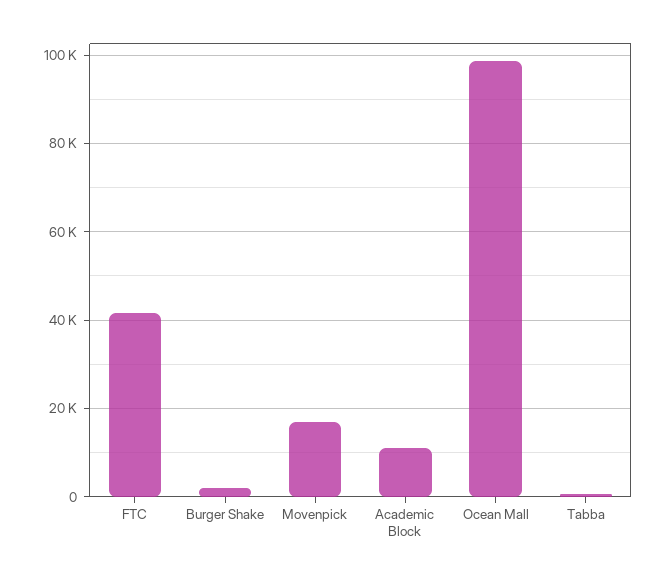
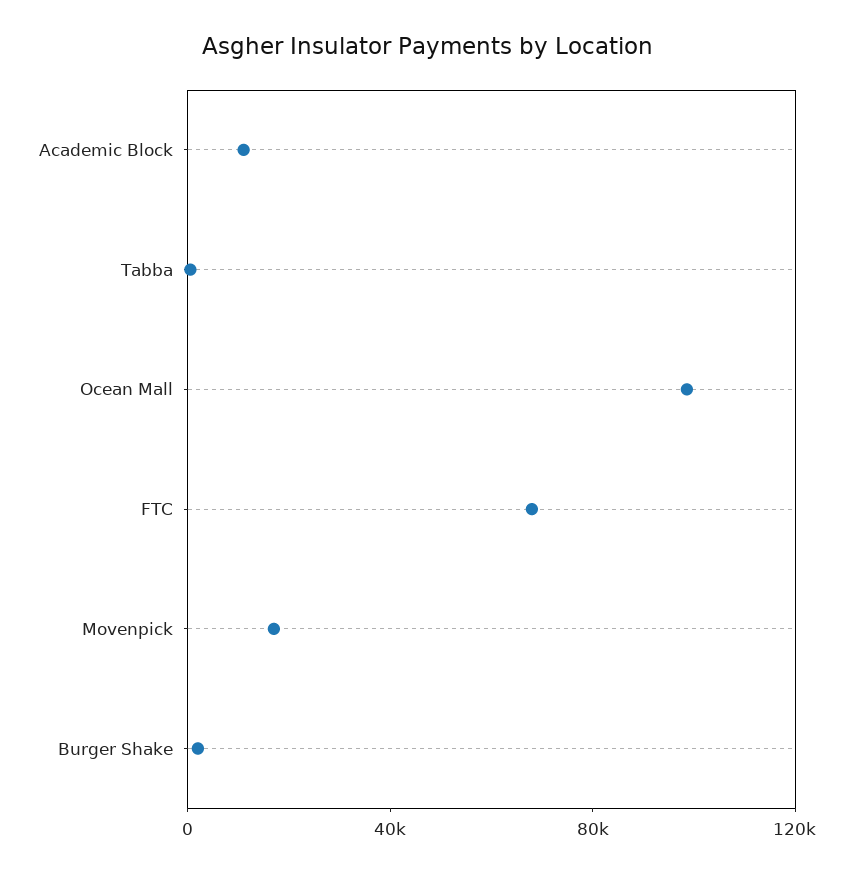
  {
-   "FTC": 42000,
+   "FTC": 70000,
    "Burger Shake": 2000,
    "Movenpick": 18000,
    "Academic Block": 12000,
    "Ocean Mall": 98000,
    "Tabba": 0
  }

